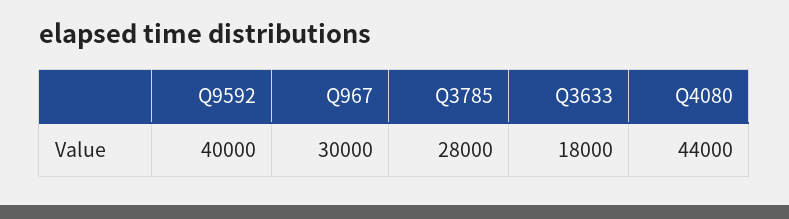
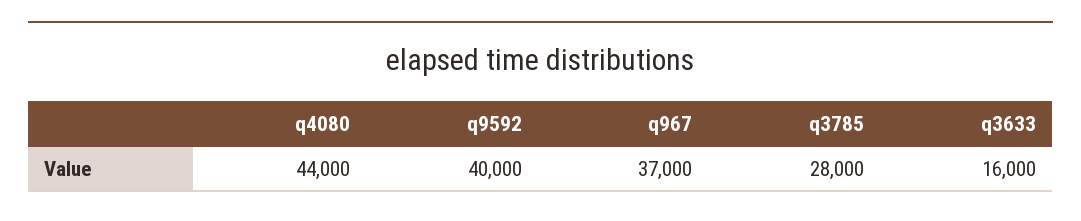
  {
    "Q9592": 40000,
-   "Q967": 30000,
+   "Q967": 37000,
    "Q3785": 28000,
-   "Q3633": 18000,
+   "Q3633": 16000,
    "Q4080": 44000
  }

